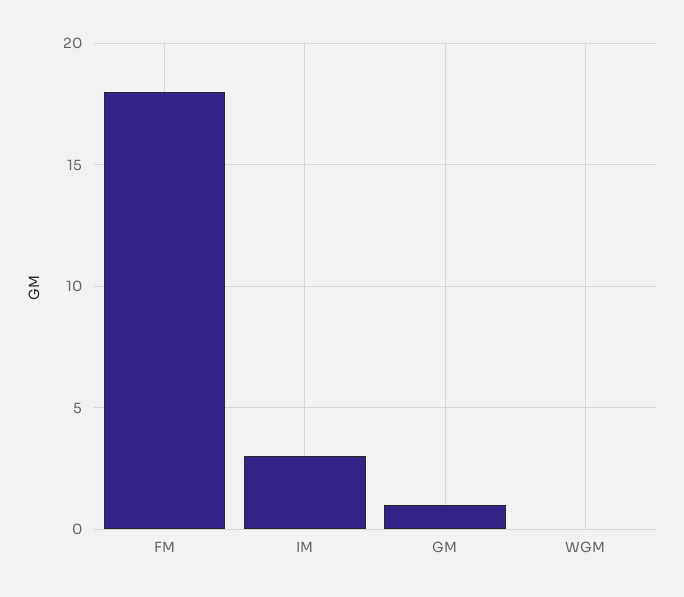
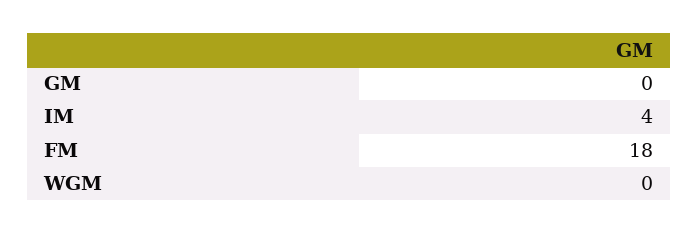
  {
    "FM": 18,
-   "IM": 3,
+   "IM": 4,
-   "GM": 1,
+   "GM": 0,
    "WGM": 0
  }

